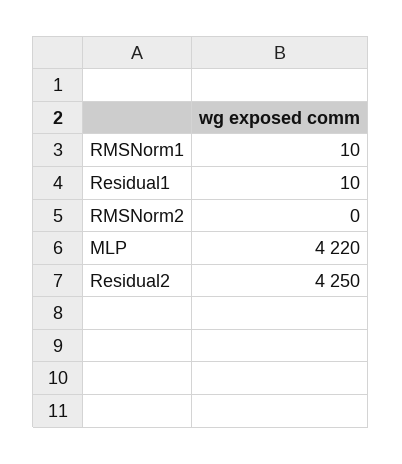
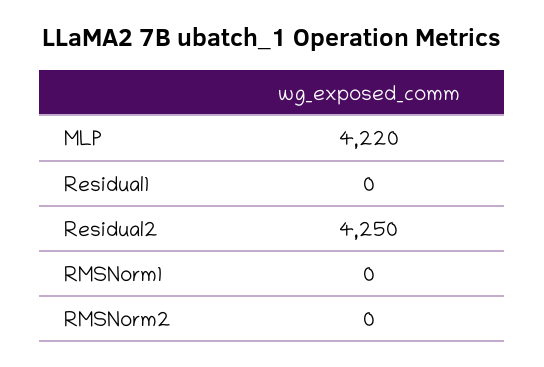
  {
-   "RMSNorm1": 10,
+   "RMSNorm1": 0,
-   "Residual1": 10,
+   "Residual1": 0,
    "RMSNorm2": 0,
    "MLP": 4220,
    "Residual2": 4250
  }

